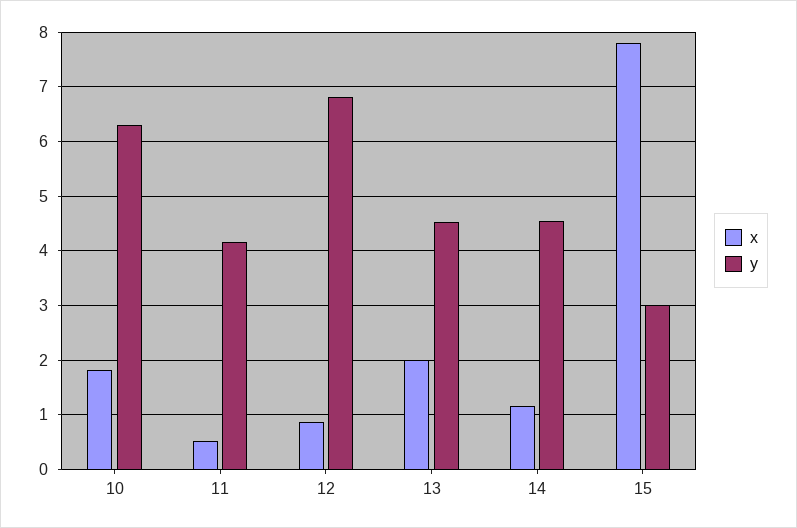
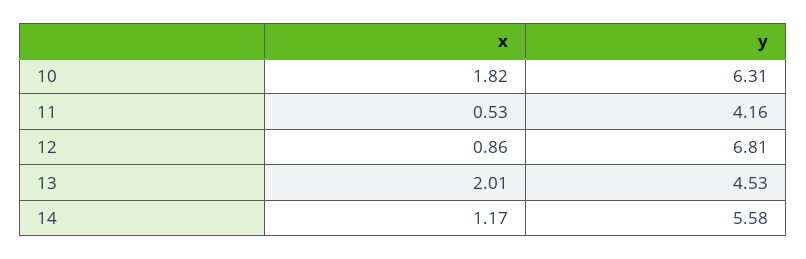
  {
    "x": {
      "10": 1.82,
      "11": 0.53,
      "12": 0.86,
      "13": 2.01,
-     "14": 1.17,
+     "14": 1.17
-     "15": 7.8
    },
    "y": {
      "10": 6.31,
      "11": 4.16,
      "12": 6.81,
      "13": 4.53,
-     "14": 4.6,
+     "14": 5.58
-     "15": 3
    }
  }

